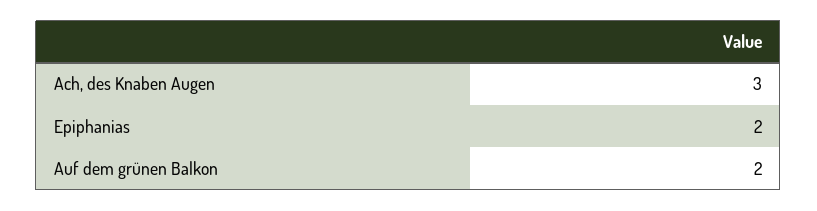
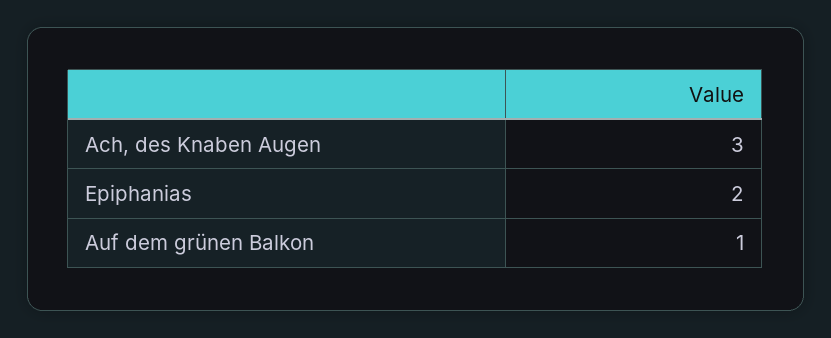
  {
    "Ach, des Knaben Augen": 3,
    "Epiphanias": 2,
-   "Auf dem grünen Balkon": 2
+   "Auf dem grünen Balkon": 1
  }

